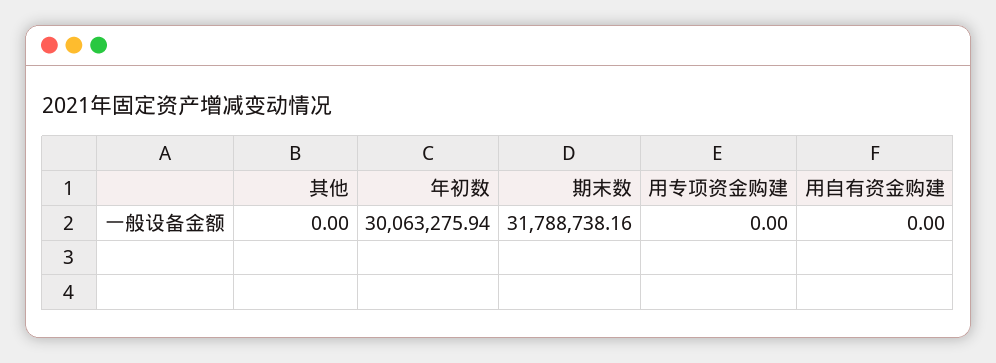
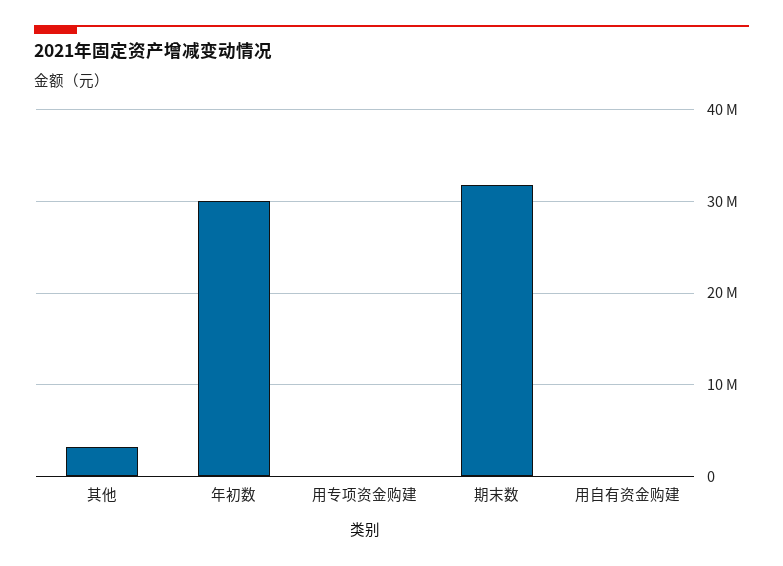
  {
-   "其他": 0,
+   "其他": 3000000,
    "年初数": 30063275.94,
    "期末数": 31788738.16,
    "用专项资金购建": 0,
    "用自有资金购建": 0
  }

